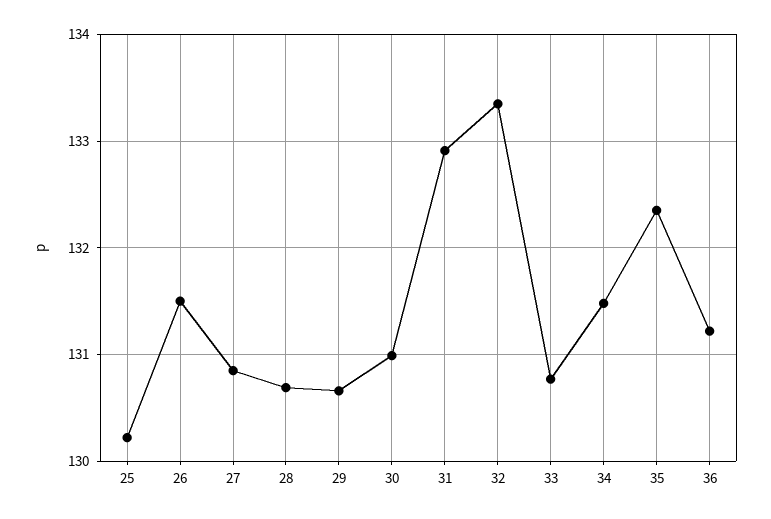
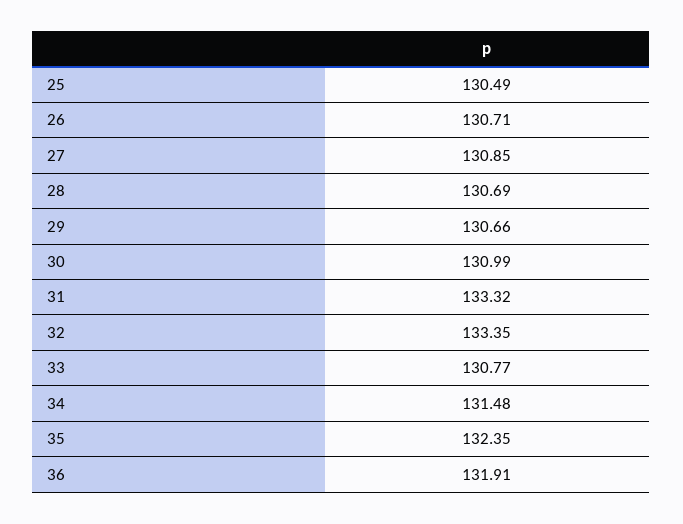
  {
-   "25": 130.2,
+   "25": 130.49,
-   "26": 131.5,
+   "26": 130.71,
    "27": 130.85,
    "28": 130.69,
    "29": 130.66,
    "30": 130.99,
-   "31": 132.9,
+   "31": 133.32,
    "32": 133.35,
    "33": 130.77,
    "34": 131.48,
    "35": 132.35,
-   "36": 131.2
+   "36": 131.91
  }

